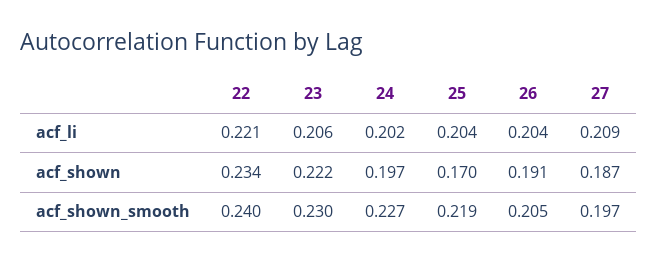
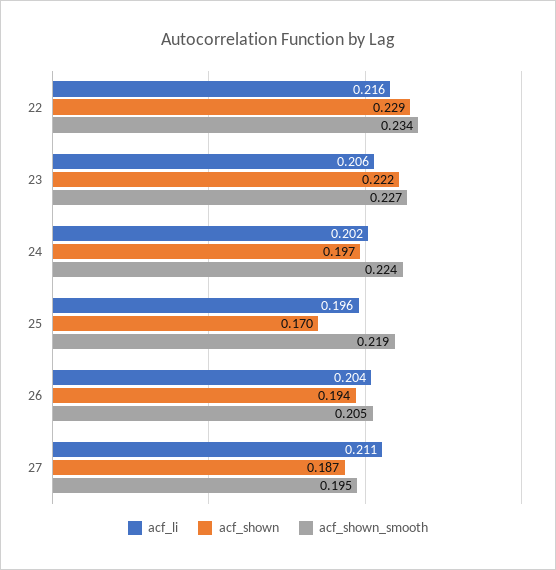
  {
    "acf_li": {
-     "22": 0.221,
+     "22": 0.216,
      "23": 0.206,
      "24": 0.202,
-     "25": 0.204,
+     "25": 0.196,
      "26": 0.204,
-     "27": 0.209
+     "27": 0.211
    },
    "acf_shown": {
-     "22": 0.234,
+     "22": 0.229,
      "23": 0.222,
      "24": 0.197,
      "25": 0.17,
-     "26": 0.191,
+     "26": 0.194,
      "27": 0.187
    },
    "acf_shown_smooth": {
-     "22": 0.24,
+     "22": 0.234,
-     "23": 0.23,
+     "23": 0.227,
-     "24": 0.227,
+     "24": 0.224,
      "25": 0.219,
      "26": 0.205,
-     "27": 0.197
+     "27": 0.195
    }
  }

